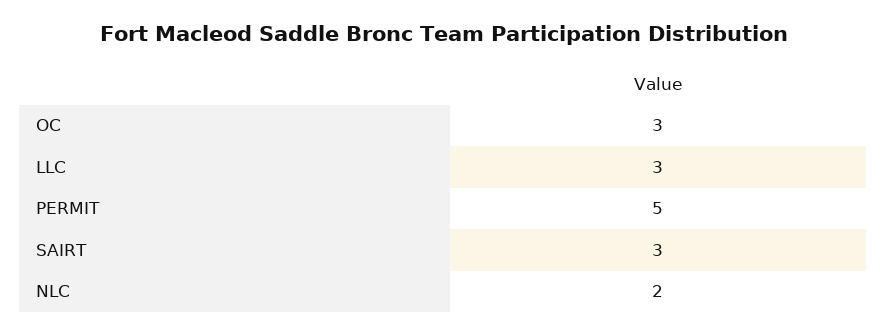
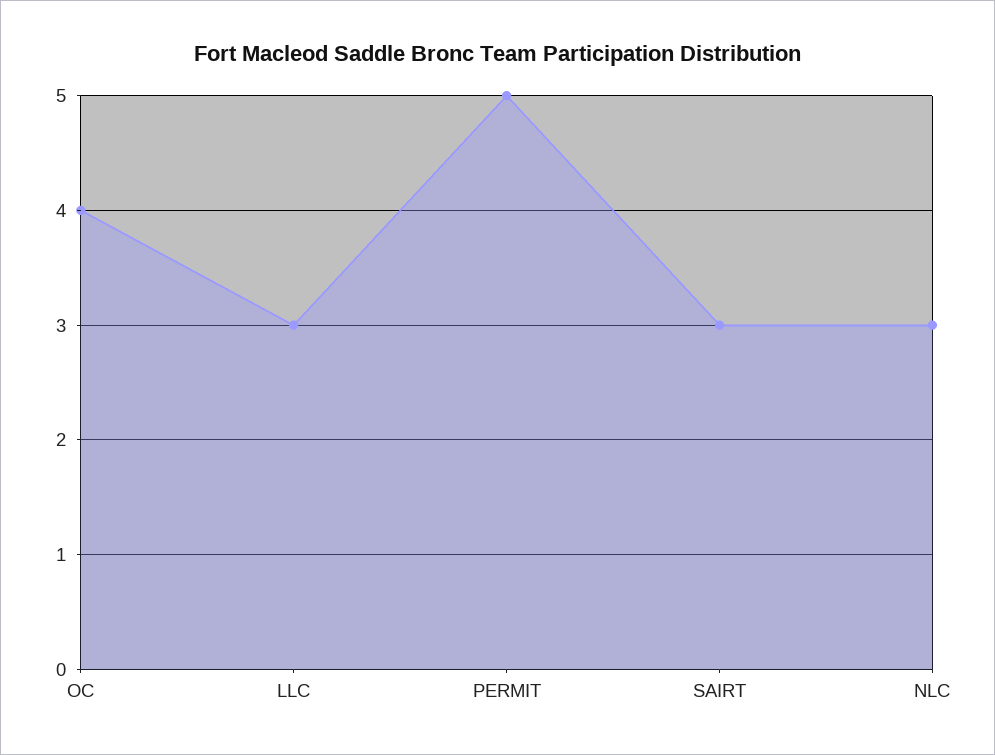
  {
-   "OC": 3,
+   "OC": 4,
    "LLC": 3,
    "PERMIT": 5,
    "SAIRT": 3,
-   "NLC": 2
+   "NLC": 3
  }

